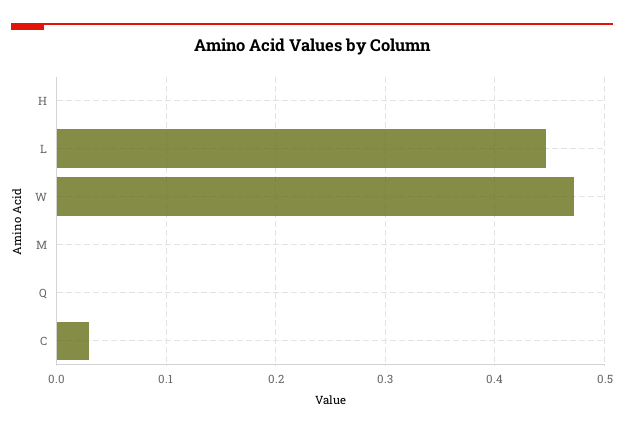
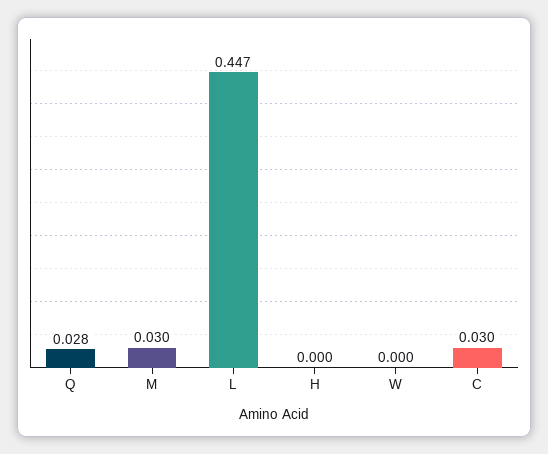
  {
    "H": 0,
    "L": 0.447,
-   "W": 0.47,
+   "W": 0,
-   "M": 0,
+   "M": 0.03,
-   "Q": 0,
+   "Q": 0.028,
    "C": 0.03
  }

